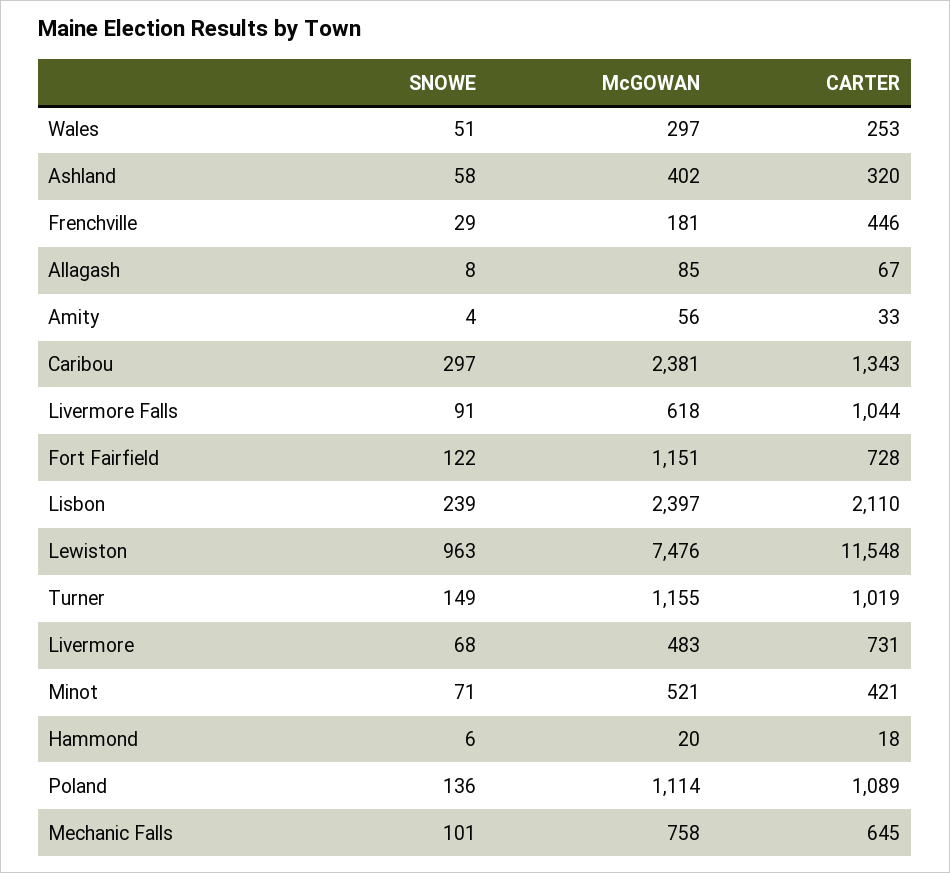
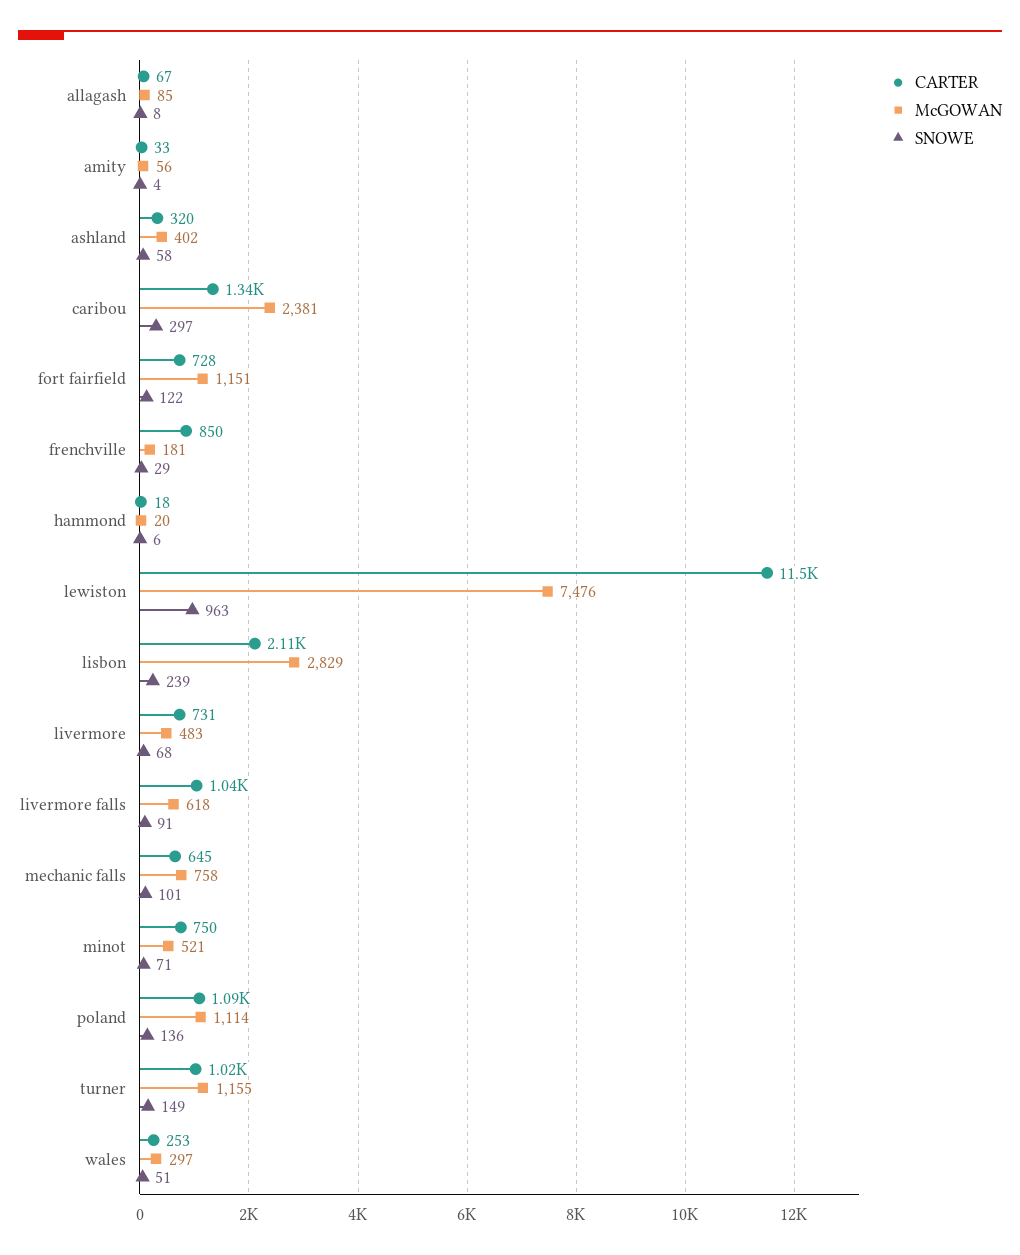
  {
    "SNOWE": {
      "Wales": 51,
      "Ashland": 58,
      "Frenchville": 29,
      "Allagash": 8,
      "Amity": 4,
      "Caribou": 297,
      "Livermore Falls": 91,
      "Fort Fairfield": 122,
      "Lisbon": 239,
      "Lewiston": 963,
      "Turner": 149,
      "Livermore": 68,
      "Minot": 71,
      "Hammond": 6,
      "Poland": 136,
      "Mechanic Falls": 101
    },
    "McGOWAN": {
      "Wales": 297,
      "Ashland": 402,
      "Frenchville": 181,
      "Allagash": 85,
      "Amity": 56,
      "Caribou": 2381,
      "Livermore Falls": 618,
      "Fort Fairfield": 1151,
-     "Lisbon": 2397,
+     "Lisbon": 2829,
      "Lewiston": 7476,
      "Turner": 1155,
      "Livermore": 483,
      "Minot": 521,
      "Hammond": 20,
      "Poland": 1114,
      "Mechanic Falls": 758
    },
    "CARTER": {
      "Wales": 253,
      "Ashland": 320,
-     "Frenchville": 446,
+     "Frenchville": 850,
      "Allagash": 67,
      "Amity": 33,
      "Caribou": 1343,
      "Livermore Falls": 1044,
      "Fort Fairfield": 728,
      "Lisbon": 2110,
      "Lewiston": 11548,
      "Turner": 1019,
      "Livermore": 731,
-     "Minot": 421,
+     "Minot": 750,
      "Hammond": 18,
      "Poland": 1089,
      "Mechanic Falls": 645
    }
  }

